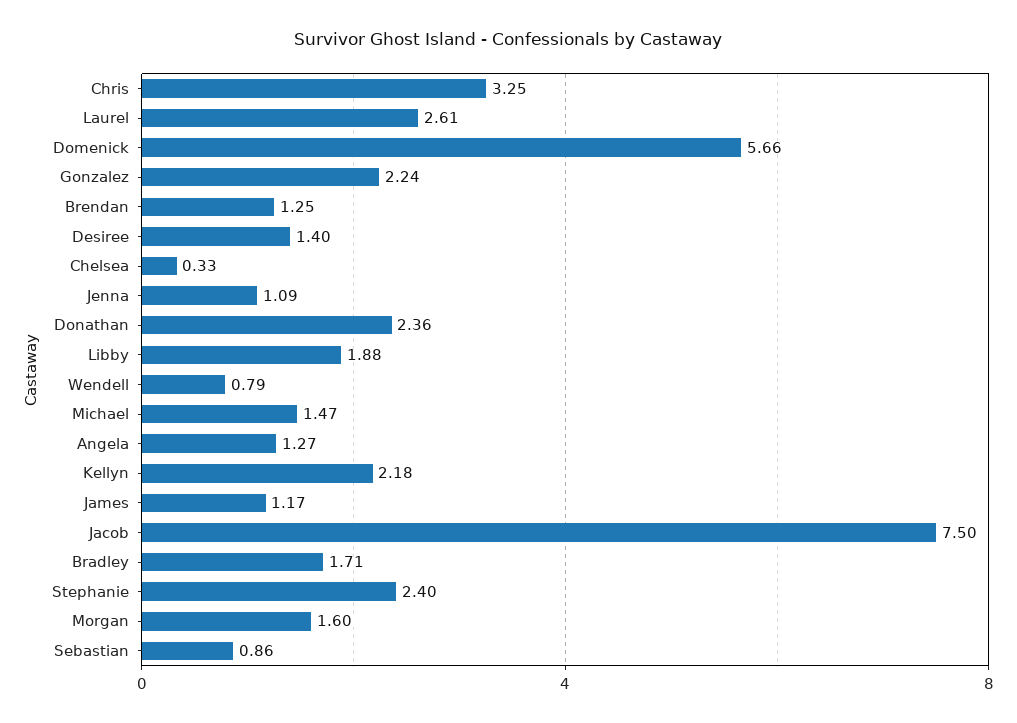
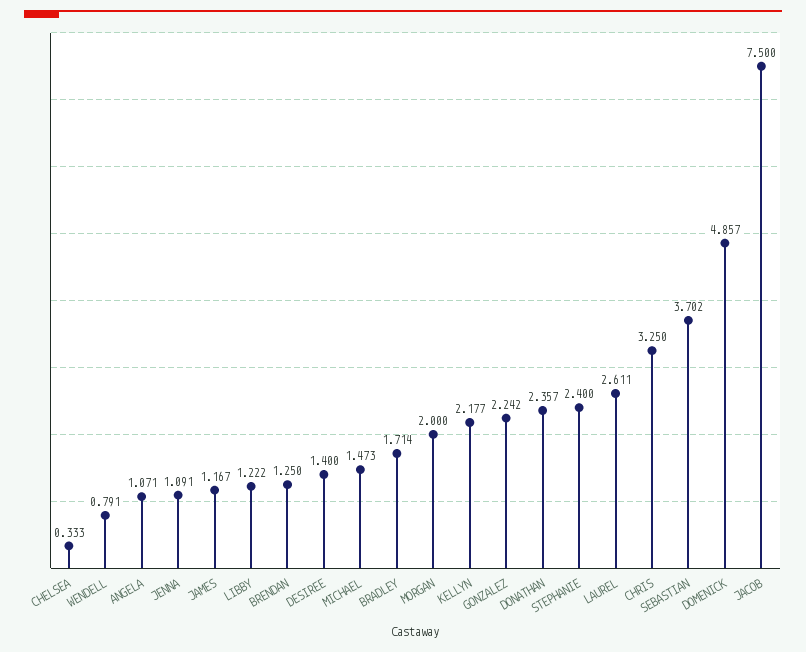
  {
    "Chris": 3.25,
    "Laurel": 2.611,
-   "Domenick": 5.66,
+   "Domenick": 4.857,
    "Gonzalez": 2.242,
    "Brendan": 1.25,
    "Desiree": 1.4,
    "Chelsea": 0.333,
    "Jenna": 1.091,
    "Donathan": 2.357,
-   "Libby": 1.88,
+   "Libby": 1.222,
    "Wendell": 0.791,
    "Michael": 1.473,
-   "Angela": 1.27,
+   "Angela": 1.071,
    "Kellyn": 2.177,
    "James": 1.167,
    "Jacob": 7.5,
    "Bradley": 1.714,
    "Stephanie": 2.4,
-   "Morgan": 1.6,
+   "Morgan": 2,
-   "Sebastian": 0.86
+   "Sebastian": 3.702
  }

